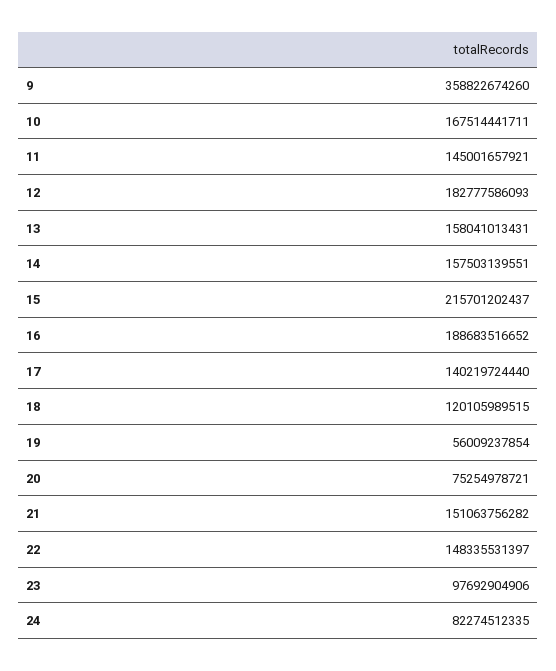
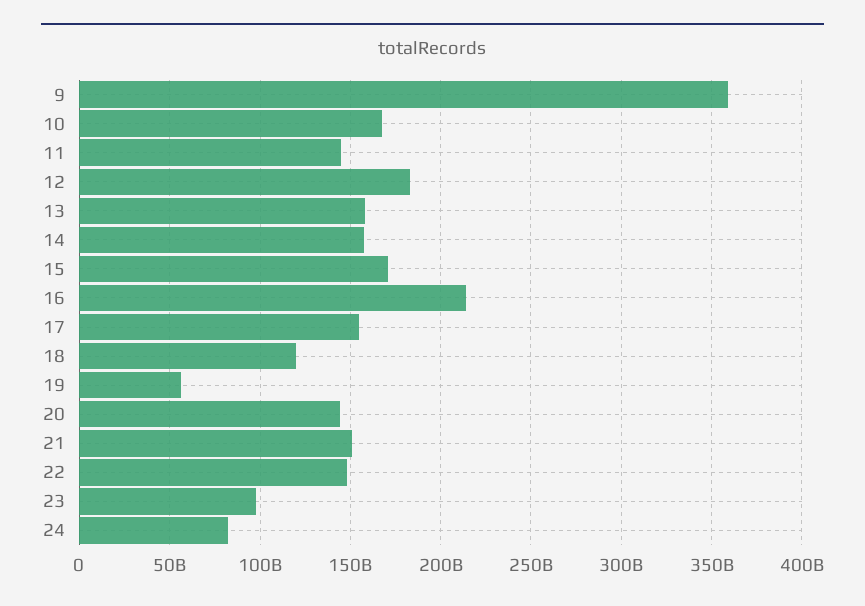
  {
    "9": 358822674260,
    "10": 167514441711,
    "11": 145001657921,
    "12": 182777586093,
    "13": 158041013431,
    "14": 157503139551,
-   "15": 215701202437,
+   "15": 170000000000,
-   "16": 188683516652,
+   "16": 215000000000,
-   "17": 140219724440,
+   "17": 155000000000,
    "18": 120105989515,
    "19": 56009237854,
-   "20": 75254978721,
+   "20": 145000000000,
    "21": 151063756282,
    "22": 148335531397,
    "23": 97692904906,
    "24": 82274512335
  }

